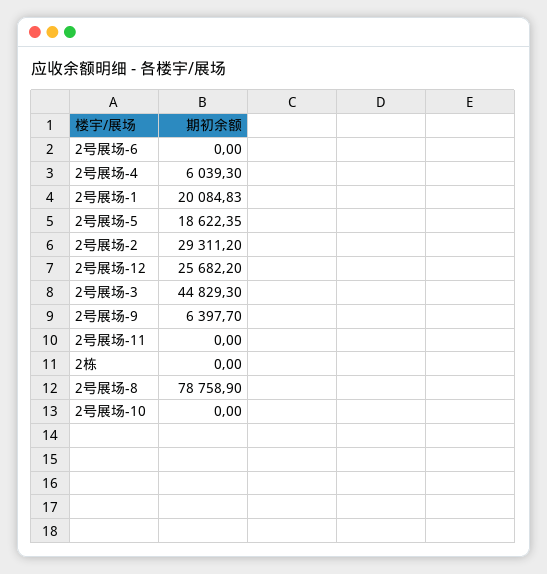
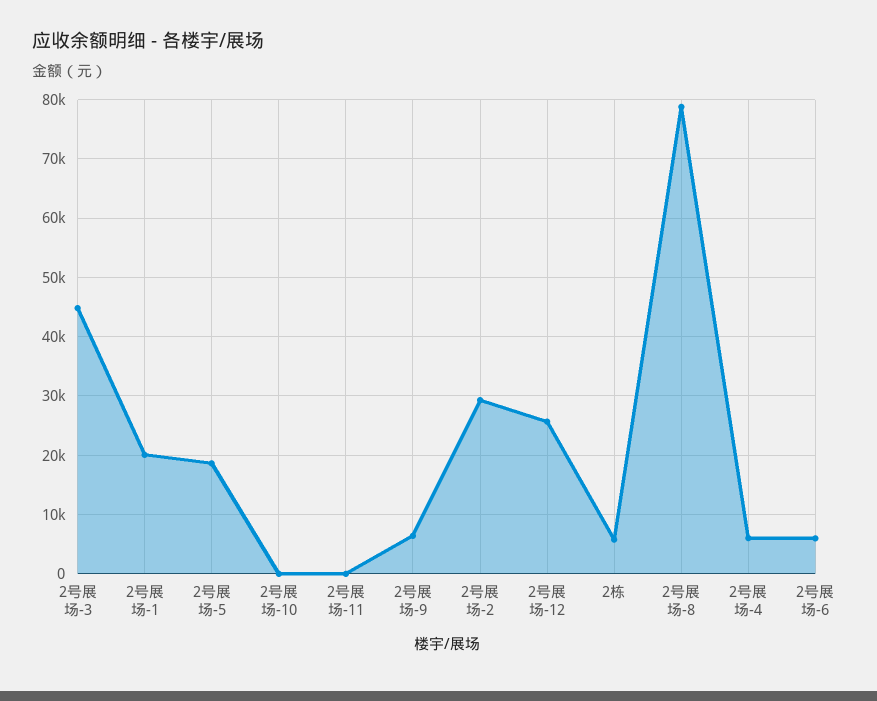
  {
-   "2号展场-6": 0,
+   "2号展场-6": 6000,
    "2号展场-4": 6039.3,
    "2号展场-1": 20084.83,
    "2号展场-5": 18622.35,
    "2号展场-2": 29311.2,
    "2号展场-12": 25682.2,
    "2号展场-3": 44829.3,
    "2号展场-9": 6397.7,
    "2号展场-11": 0,
-   "2栋": 0,
+   "2栋": 6000,
    "2号展场-8": 78758.9,
    "2号展场-10": 0
  }

